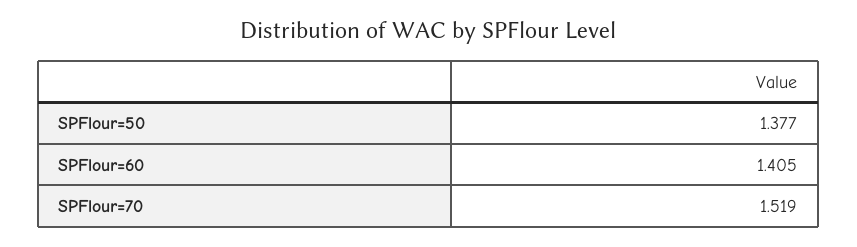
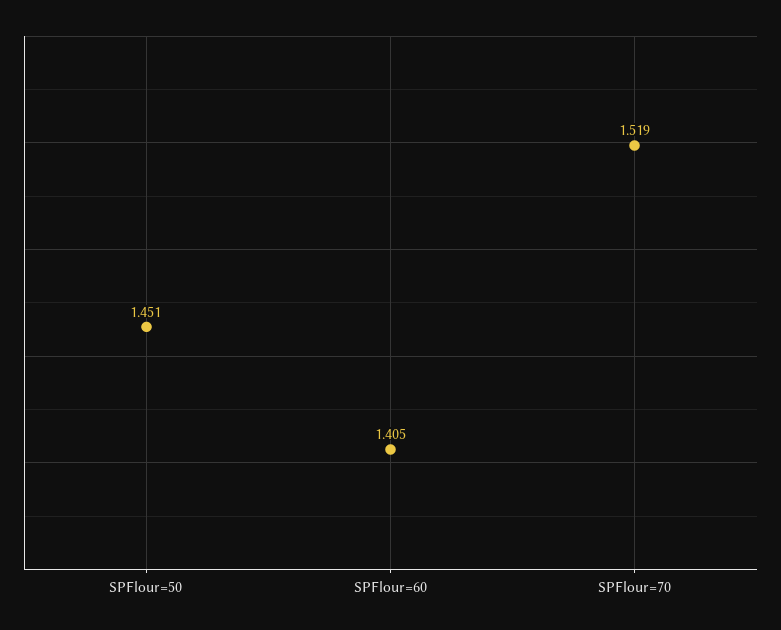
  {
-   "SPFlour=50": 1.377,
+   "SPFlour=50": 1.451,
    "SPFlour=60": 1.405,
    "SPFlour=70": 1.519
  }

